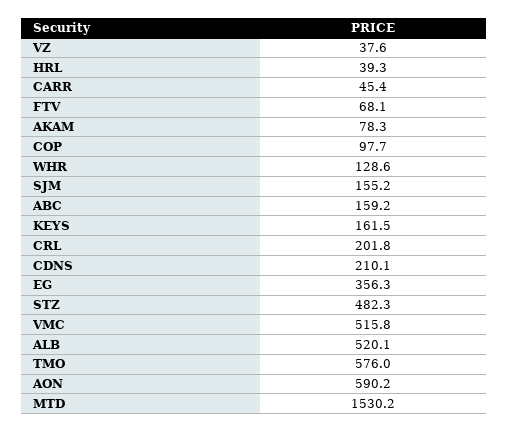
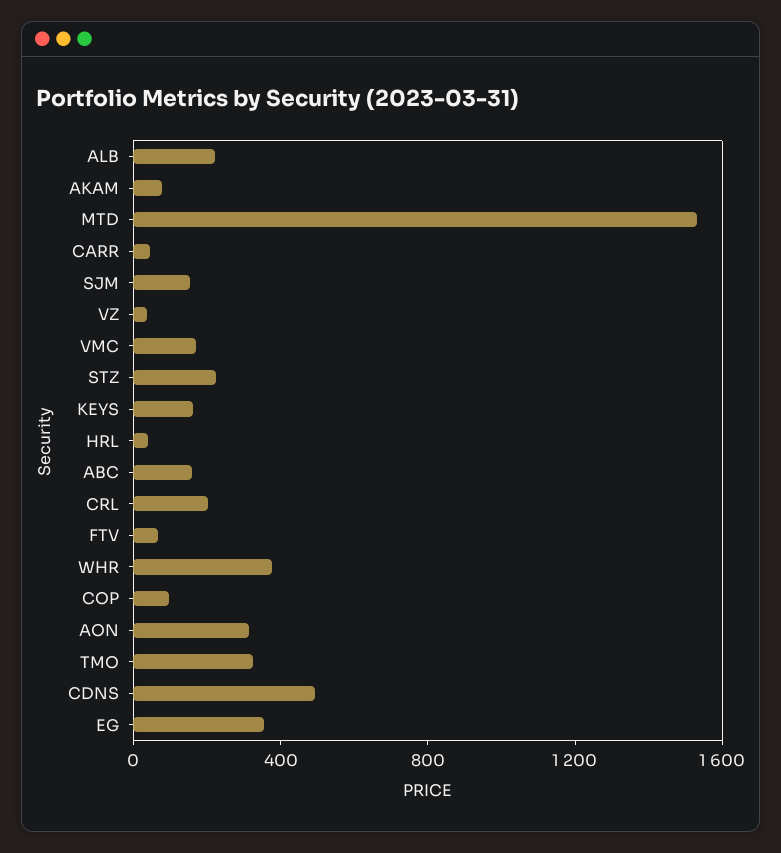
  {
    "VZ": 37.6,
    "HRL": 39.3,
    "CARR": 45.4,
    "FTV": 68.1,
    "AKAM": 78.3,
    "COP": 97.7,
-   "WHR": 128.6,
+   "WHR": 400,
    "SJM": 155.2,
    "ABC": 159.2,
    "KEYS": 161.5,
    "CRL": 201.8,
-   "CDNS": 210.1,
+   "CDNS": 500,
    "EG": 356.3,
-   "STZ": 482.3,
+   "STZ": 200,
-   "VMC": 515.8,
+   "VMC": 200,
-   "ALB": 520.1,
+   "ALB": 200,
-   "TMO": 576,
+   "TMO": 300,
-   "AON": 590.2,
+   "AON": 300,
    "MTD": 1530.2
  }

